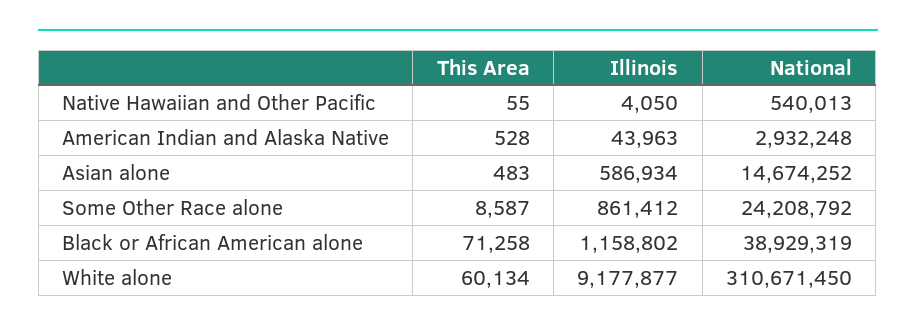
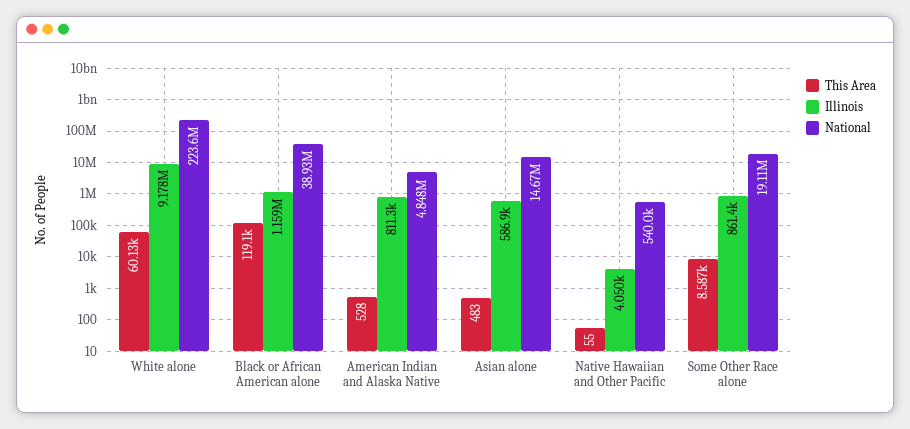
  {
    "This Area": {
      "Native Hawaiian and Other Pacific": 55,
      "American Indian and Alaska Native": 528,
      "Asian alone": 483,
      "Some Other Race alone": 8587,
-     "Black or African American alone": 71258,
+     "Black or African American alone": 119100,
      "White alone": 60134
    },
    "Illinois": {
      "Native Hawaiian and Other Pacific": 4050,
-     "American Indian and Alaska Native": 43963,
+     "American Indian and Alaska Native": 811300,
      "Asian alone": 586934,
      "Some Other Race alone": 861412,
      "Black or African American alone": 1158802,
      "White alone": 9177877
    },
    "National": {
      "Native Hawaiian and Other Pacific": 540013,
-     "American Indian and Alaska Native": 2932248,
+     "American Indian and Alaska Native": 4848000,
      "Asian alone": 14674252,
-     "Some Other Race alone": 24208792,
+     "Some Other Race alone": 19110000,
      "Black or African American alone": 38929319,
-     "White alone": 310671450
+     "White alone": 223600000
    }
  }

